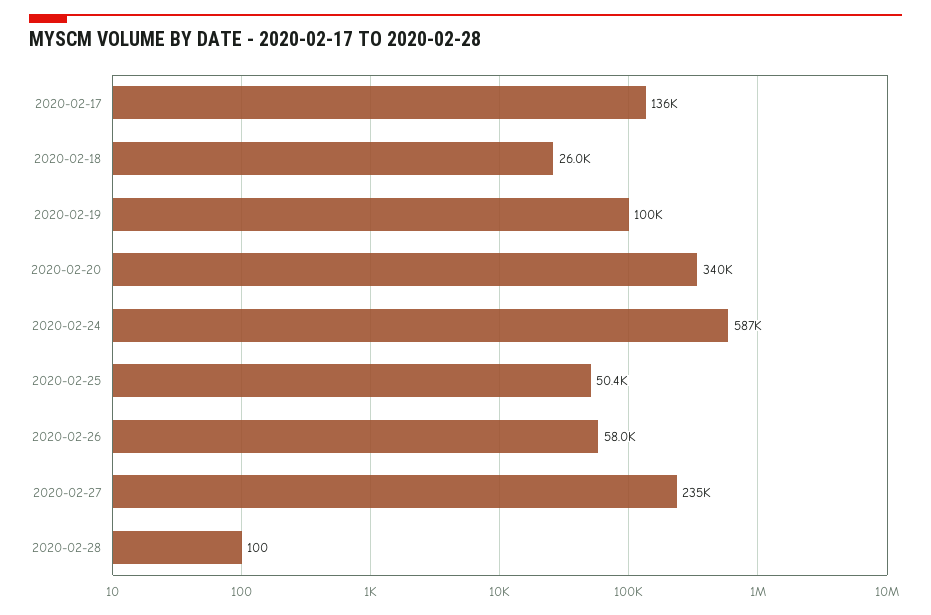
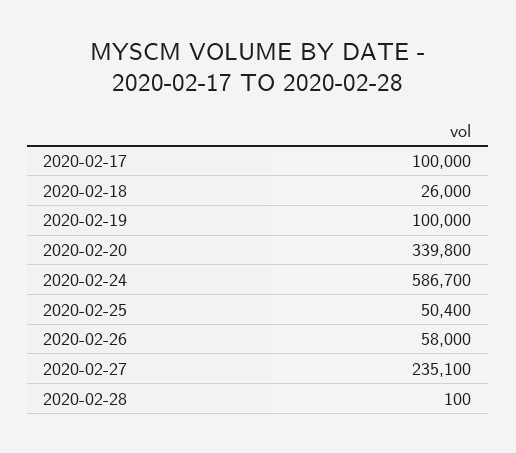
  {
-   "2020-02-17": 136000,
+   "2020-02-17": 100000,
    "2020-02-18": 26000,
    "2020-02-19": 100000,
    "2020-02-20": 339800,
    "2020-02-24": 586700,
    "2020-02-25": 50400,
    "2020-02-26": 58000,
    "2020-02-27": 235100,
    "2020-02-28": 100
  }

